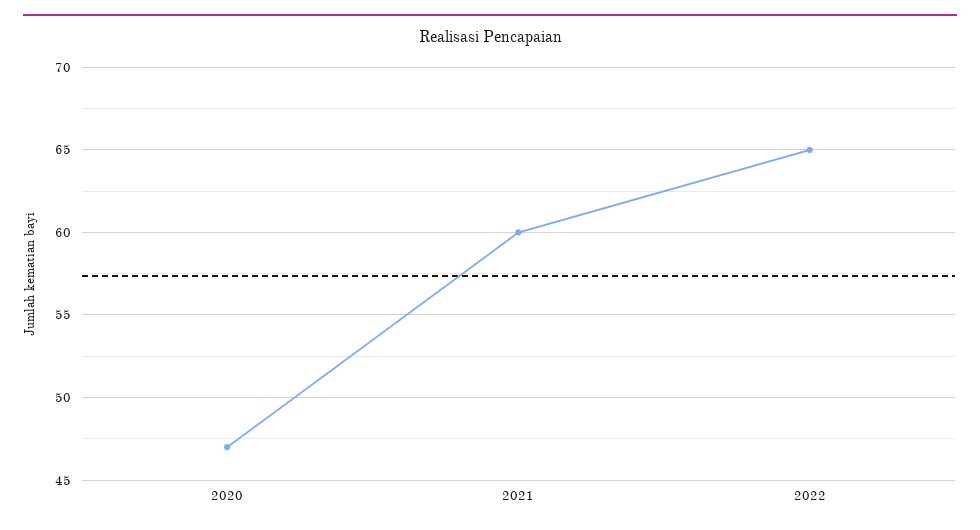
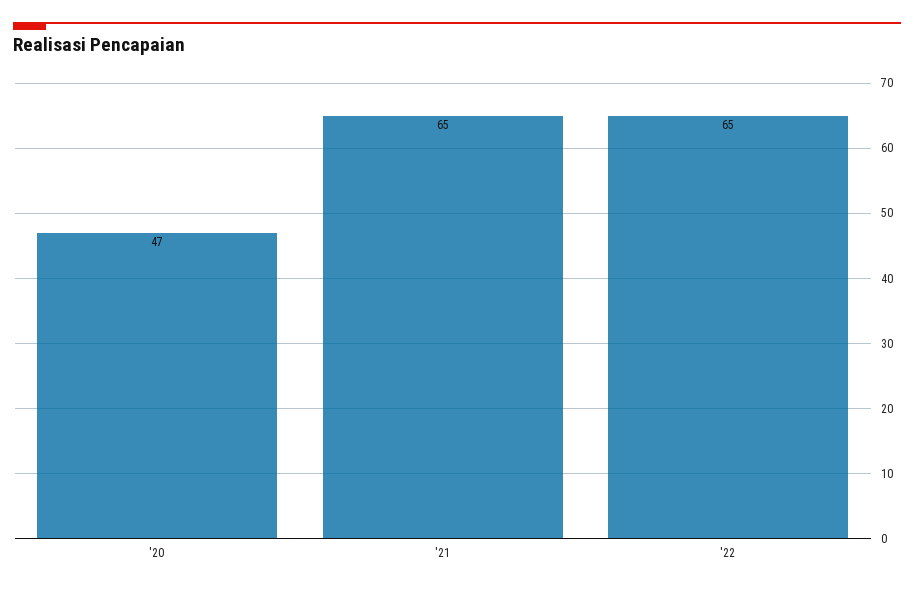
  {
    "2020": 47,
-   "2021": 60,
+   "2021": 65,
    "2022": 65
  }

